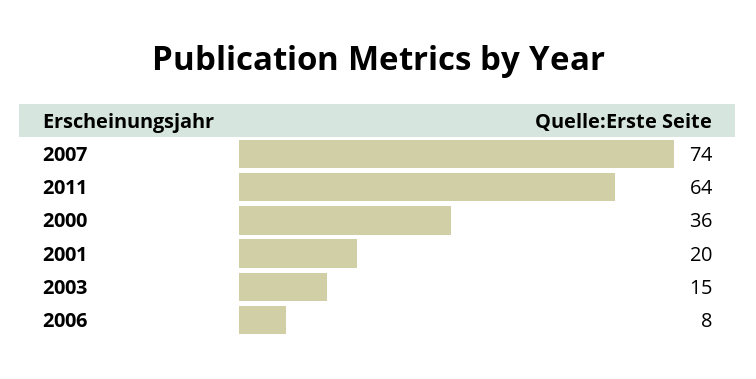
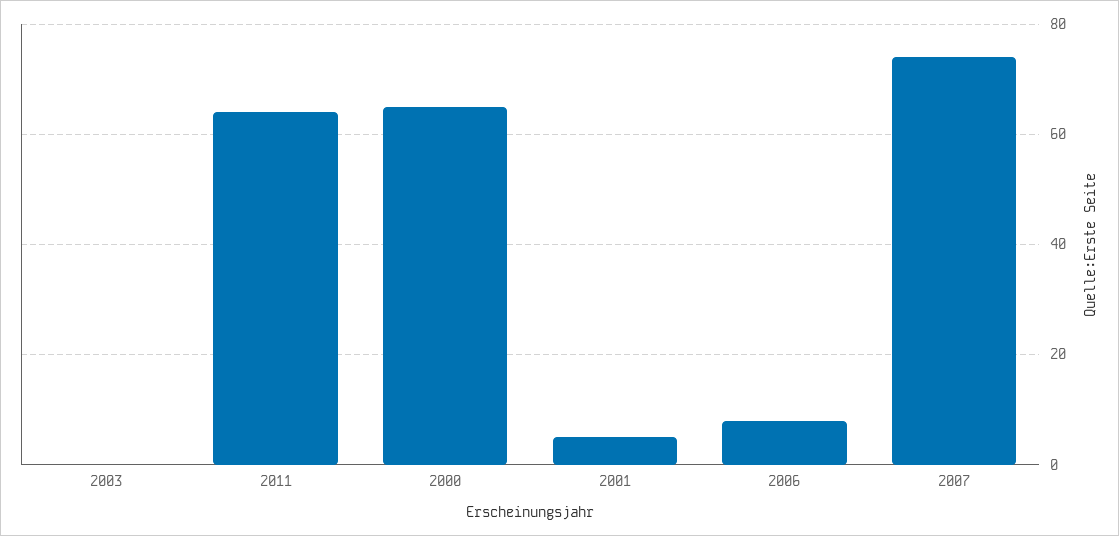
  {
    "2007": 74,
    "2011": 64,
-   "2000": 36,
+   "2000": 65,
-   "2001": 20,
+   "2001": 5,
-   "2003": 15,
+   "2003": 0,
    "2006": 8
  }

